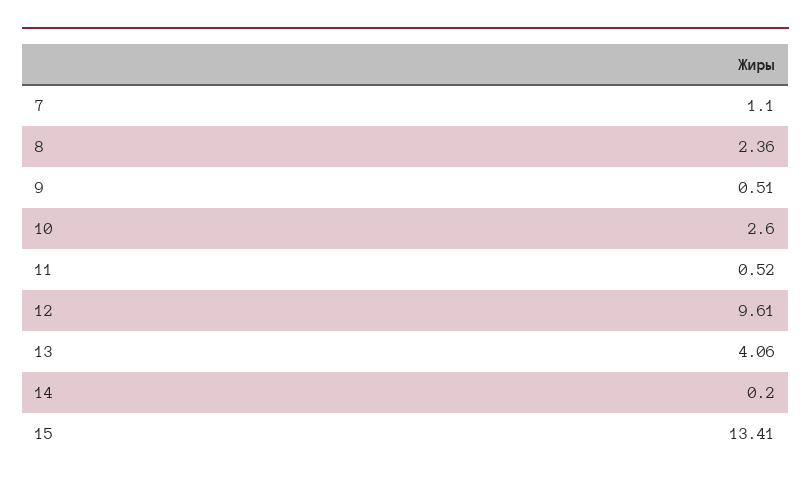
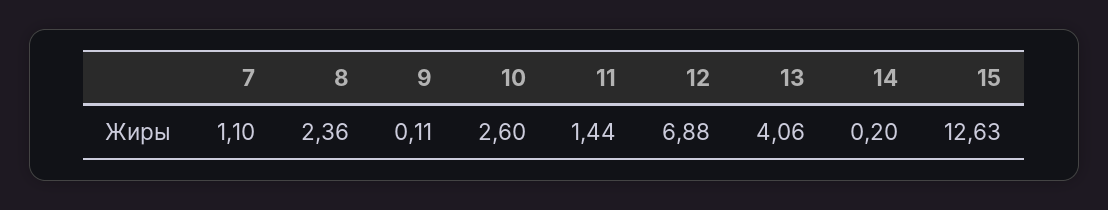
  {
    "7": 1.1,
    "8": 2.36,
-   "9": 0.51,
+   "9": 0.11,
    "10": 2.6,
-   "11": 0.52,
+   "11": 1.44,
-   "12": 9.61,
+   "12": 6.88,
    "13": 4.06,
    "14": 0.2,
-   "15": 13.41
+   "15": 12.63
  }

